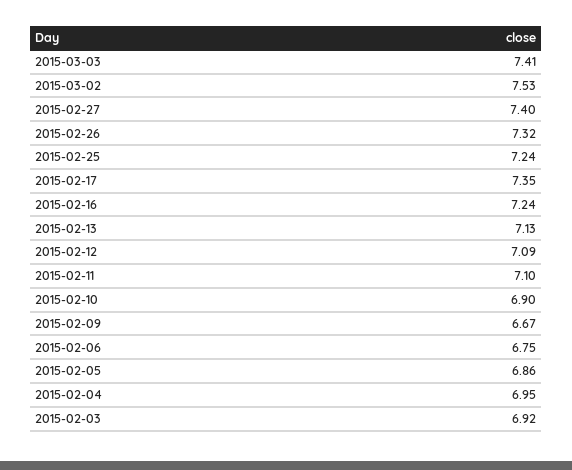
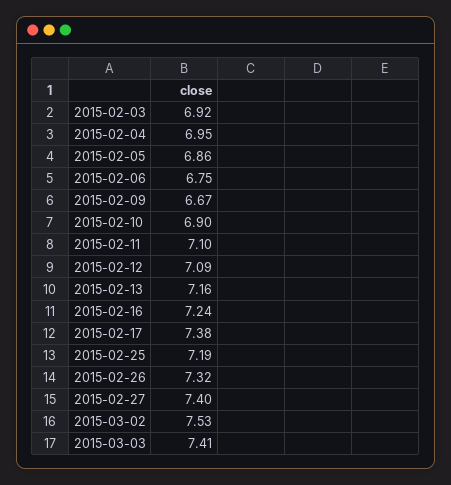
  {
    "2015-03-03": 7.41,
    "2015-03-02": 7.53,
    "2015-02-27": 7.4,
    "2015-02-26": 7.32,
-   "2015-02-25": 7.24,
+   "2015-02-25": 7.19,
-   "2015-02-17": 7.35,
+   "2015-02-17": 7.38,
    "2015-02-16": 7.24,
-   "2015-02-13": 7.13,
+   "2015-02-13": 7.16,
    "2015-02-12": 7.09,
    "2015-02-11": 7.1,
    "2015-02-10": 6.9,
    "2015-02-09": 6.67,
    "2015-02-06": 6.75,
    "2015-02-05": 6.86,
    "2015-02-04": 6.95,
    "2015-02-03": 6.92
  }

